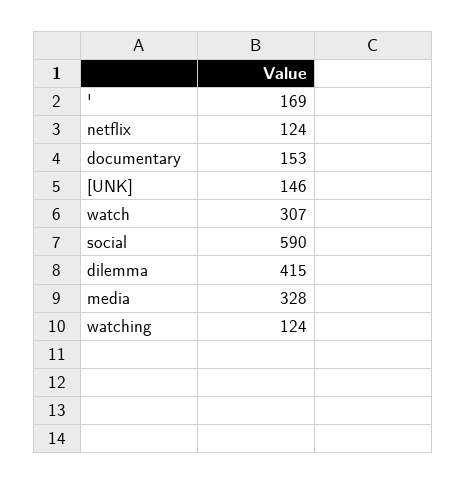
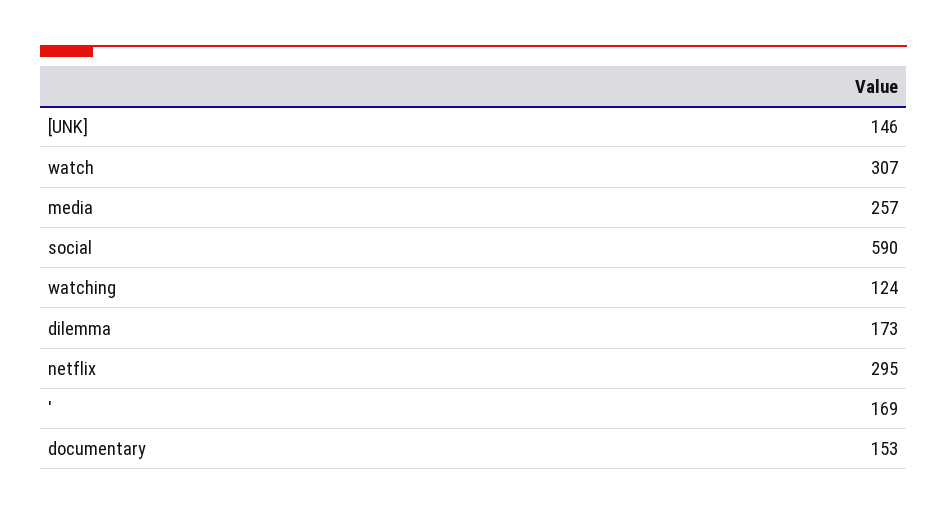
  {
    "'": 169,
-   "netflix": 124,
+   "netflix": 295,
    "documentary": 153,
    "[UNK]": 146,
    "watch": 307,
    "social": 590,
-   "dilemma": 415,
+   "dilemma": 173,
-   "media": 328,
+   "media": 257,
    "watching": 124
  }

